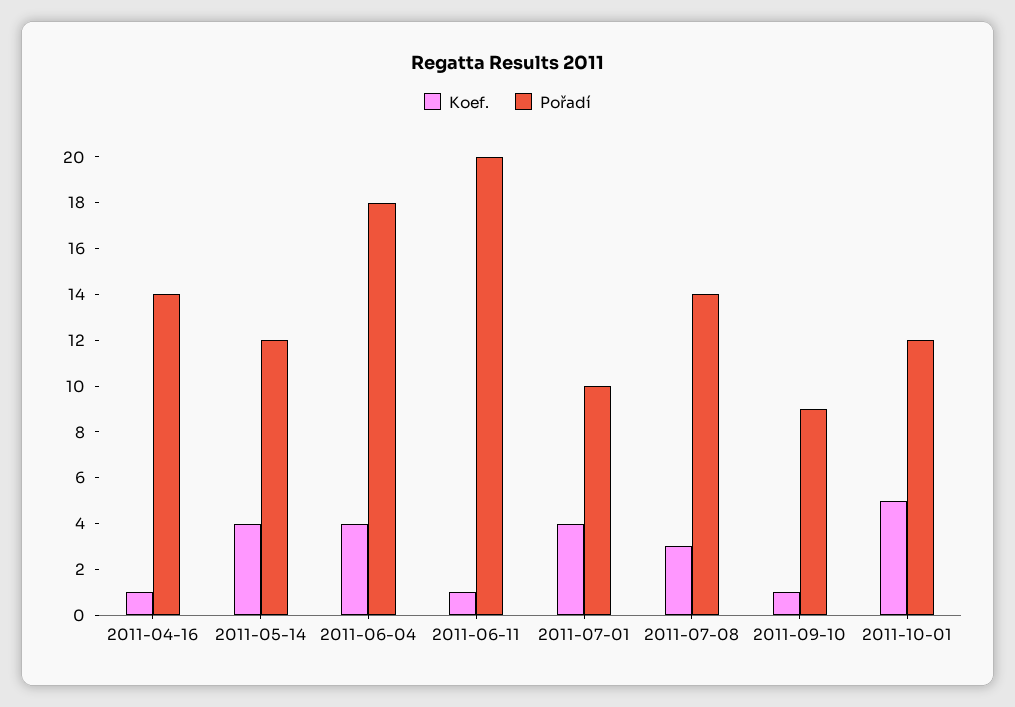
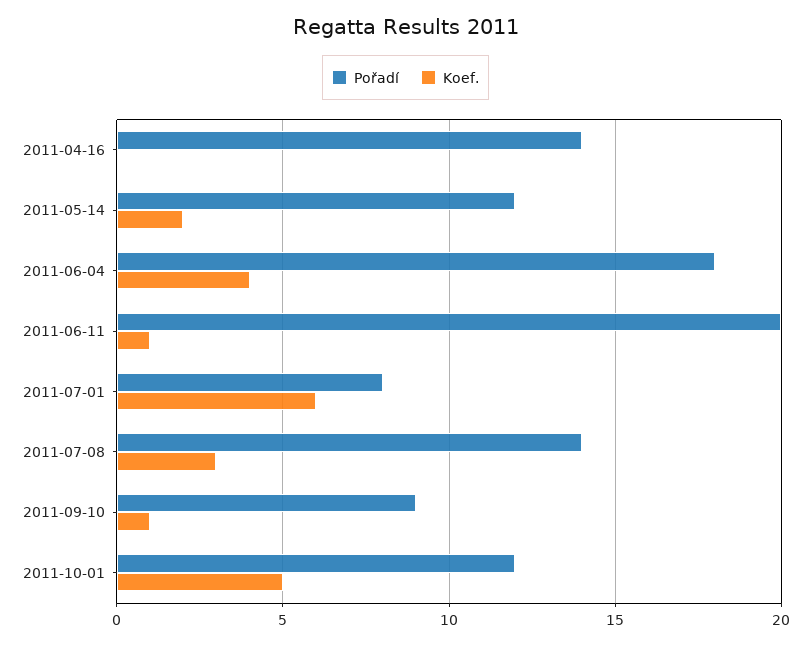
  {
    "Koef.": {
-     "2011-04-16": 1,
+     "2011-04-16": 0,
-     "2011-05-14": 4,
+     "2011-05-14": 2,
      "2011-06-04": 4,
      "2011-06-11": 1,
-     "2011-07-01": 4,
+     "2011-07-01": 6,
      "2011-07-08": 3,
      "2011-09-10": 1,
      "2011-10-01": 5
    },
    "Pořadí": {
      "2011-04-16": 14,
      "2011-05-14": 12,
      "2011-06-04": 18,
      "2011-06-11": 20,
-     "2011-07-01": 10,
+     "2011-07-01": 8,
      "2011-07-08": 14,
      "2011-09-10": 9,
      "2011-10-01": 12
    }
  }

